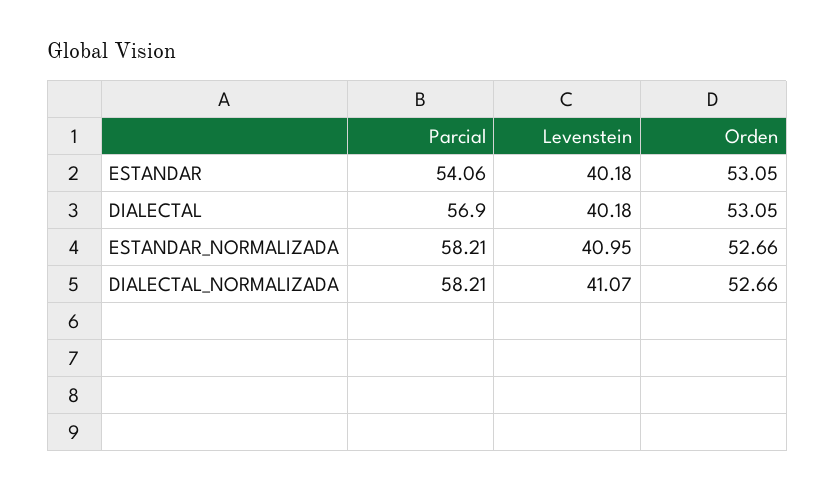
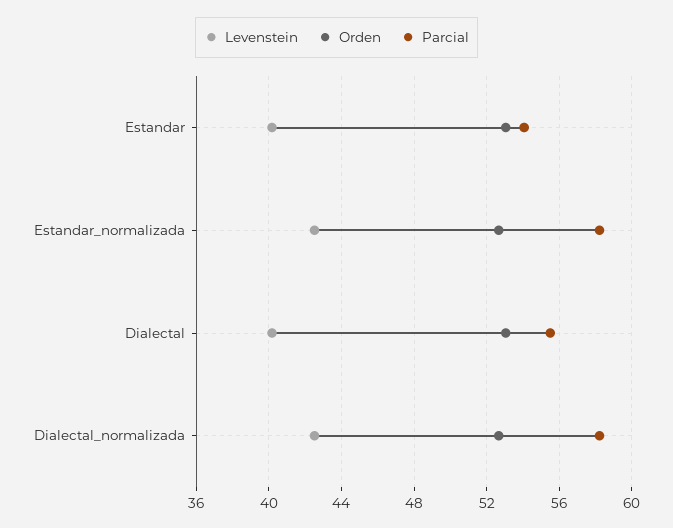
  {
    "Parcial": {
      "ESTANDAR": 54.06,
-     "DIALECTAL": 56.9,
+     "DIALECTAL": 55.5,
      "ESTANDAR_NORMALIZADA": 58.21,
      "DIALECTAL_NORMALIZADA": 58.21
    },
    "Levenstein": {
      "ESTANDAR": 40.18,
      "DIALECTAL": 40.18,
-     "ESTANDAR_NORMALIZADA": 40.95,
+     "ESTANDAR_NORMALIZADA": 42.5,
-     "DIALECTAL_NORMALIZADA": 41.07
+     "DIALECTAL_NORMALIZADA": 42.5
    },
    "Orden": {
      "ESTANDAR": 53.05,
      "DIALECTAL": 53.05,
      "ESTANDAR_NORMALIZADA": 52.66,
      "DIALECTAL_NORMALIZADA": 52.66
    }
  }

